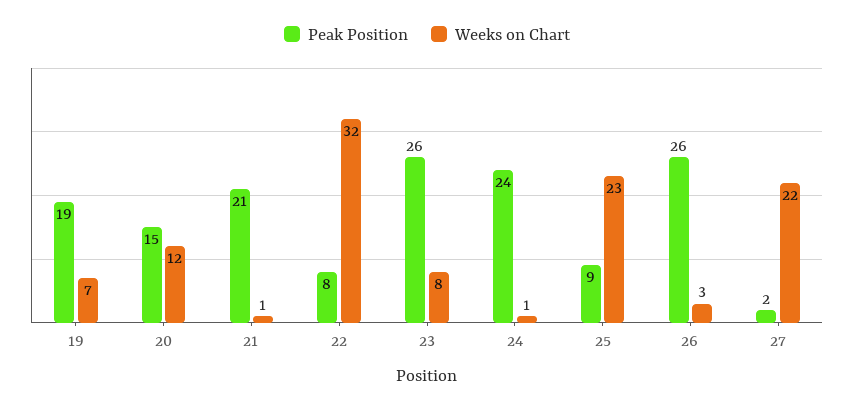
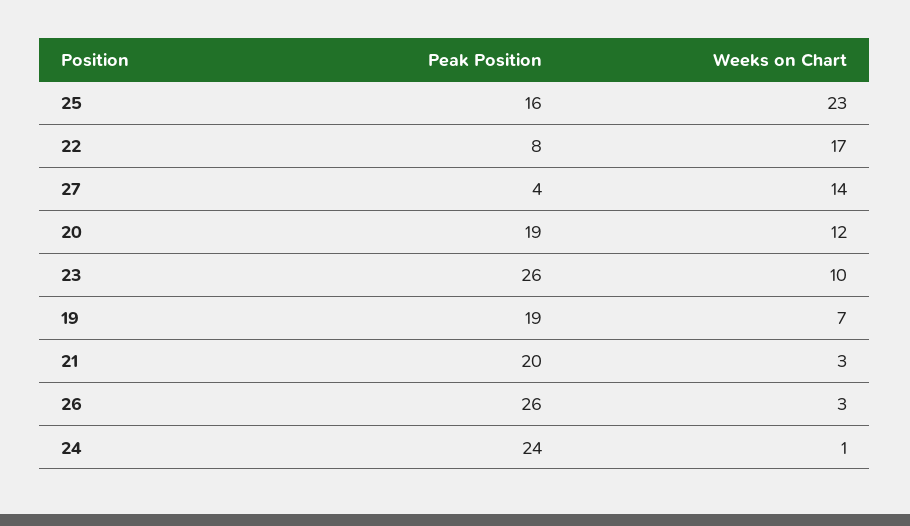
  {
    "Peak Position": {
      "19": 19,
-     "20": 15,
+     "20": 19,
-     "21": 21,
+     "21": 20,
      "22": 8,
      "23": 26,
      "24": 24,
-     "25": 9,
+     "25": 16,
      "26": 26,
-     "27": 2
+     "27": 4
    },
    "Weeks on Chart": {
      "19": 7,
      "20": 12,
-     "21": 1,
+     "21": 3,
-     "22": 32,
+     "22": 17,
-     "23": 8,
+     "23": 10,
      "24": 1,
      "25": 23,
      "26": 3,
-     "27": 22
+     "27": 14
    }
  }

